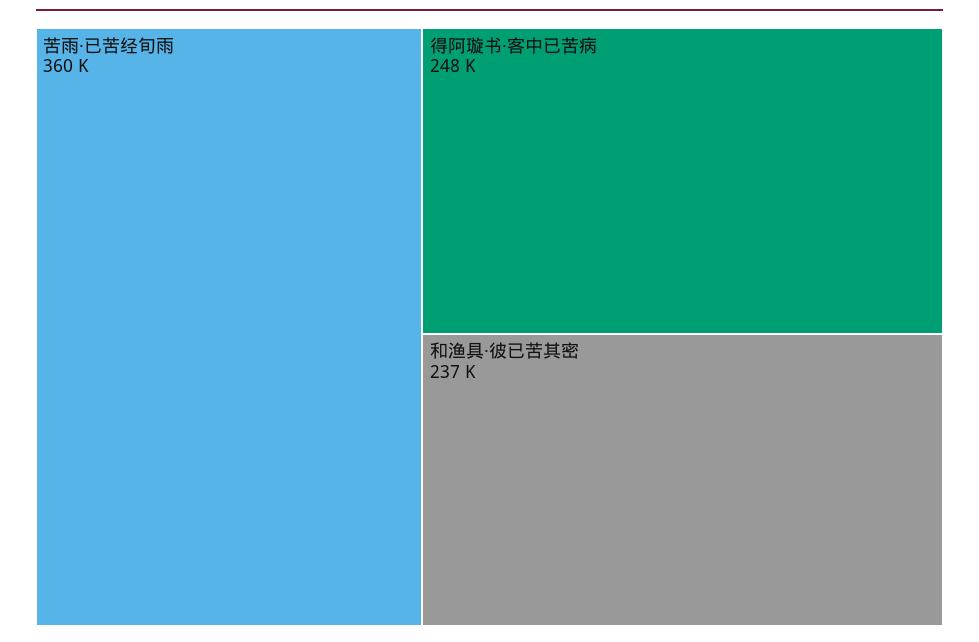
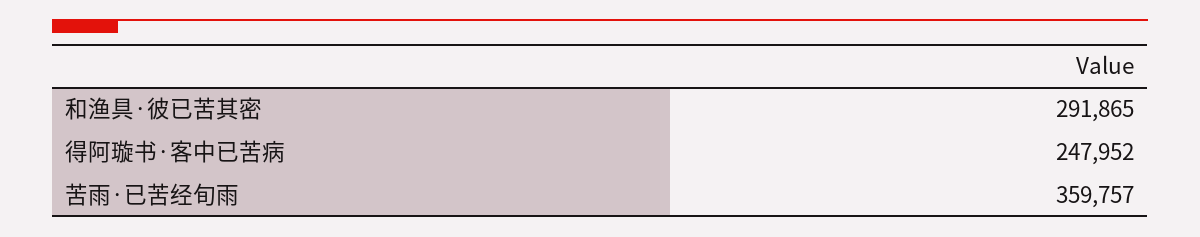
  {
    "苦雨·已苦经旬雨": 359757,
    "得阿璇书·客中已苦病": 247952,
-   "和渔具·彼已苦其密": 237000
+   "和渔具·彼已苦其密": 291865
  }

